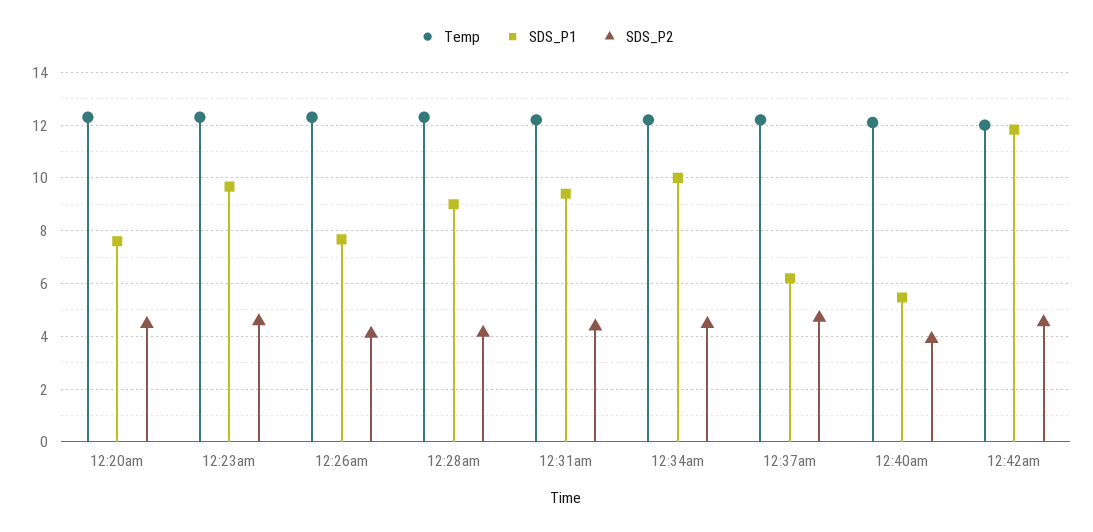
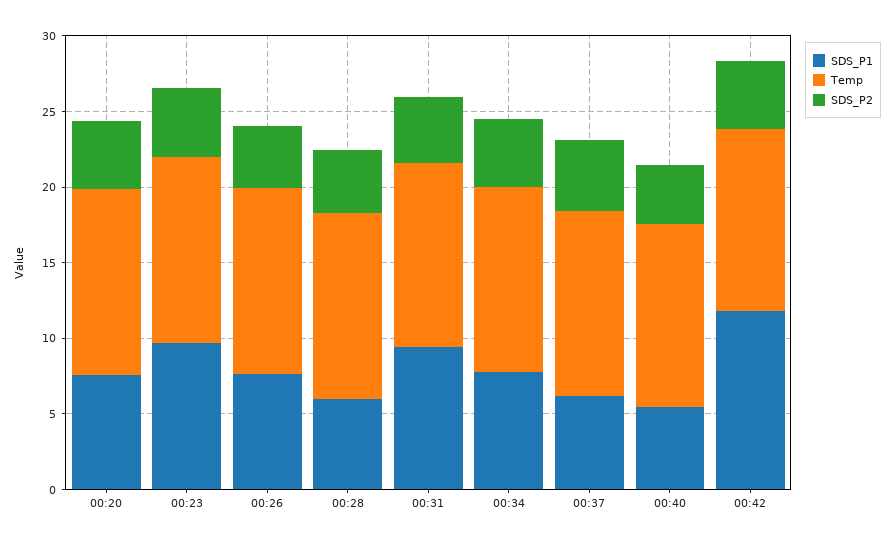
  {
    "Temp": {
      "12:20am": 12.25,
      "12:23am": 12.25,
      "12:26am": 12.25,
      "12:28am": 12.25,
      "12:31am": 12.25,
      "12:34am": 12.25,
      "12:37am": 12.25,
      "12:40am": 12,
      "12:42am": 12
    },
    "SDS_P1": {
      "12:20am": 7.5,
      "12:23am": 9.75,
      "12:26am": 7.75,
-     "12:28am": 9,
+     "12:28am": 6,
      "12:31am": 9.5,
-     "12:34am": 10,
+     "12:34am": 8,
      "12:37am": 6.25,
      "12:40am": 5.5,
      "12:42am": 11.75
    },
    "SDS_P2": {
      "12:20am": 4.5,
      "12:23am": 4.5,
      "12:26am": 4,
      "12:28am": 4.25,
      "12:31am": 4.25,
      "12:34am": 4.5,
      "12:37am": 4.75,
      "12:40am": 4,
      "12:42am": 4.5
    }
  }

